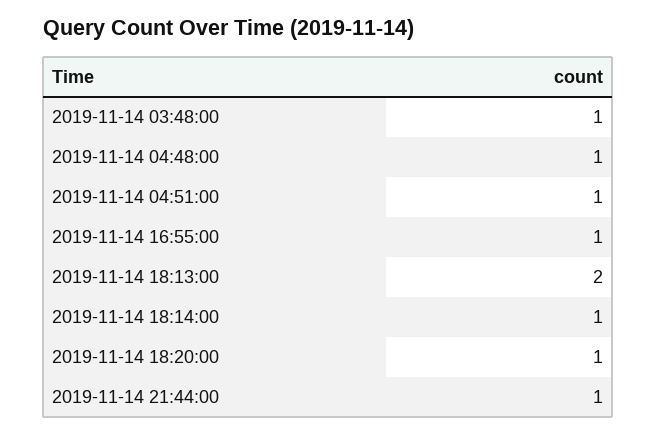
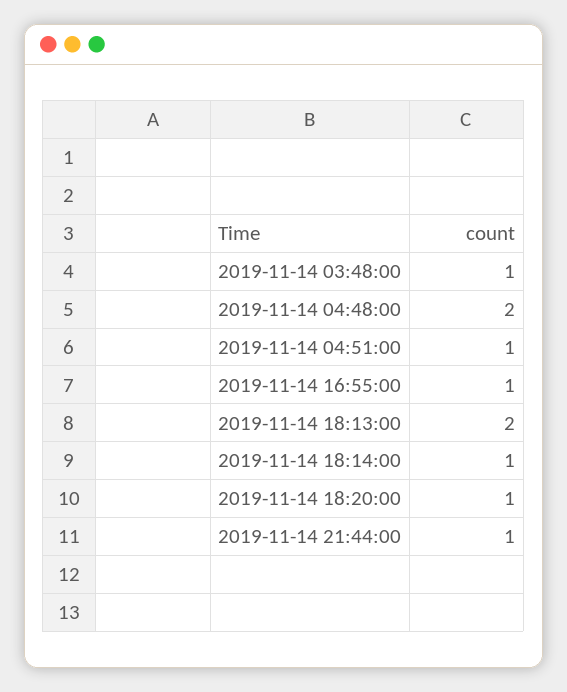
  {
    "2019-11-14 03:48:00": 1,
-   "2019-11-14 04:48:00": 1,
+   "2019-11-14 04:48:00": 2,
    "2019-11-14 04:51:00": 1,
    "2019-11-14 16:55:00": 1,
    "2019-11-14 18:13:00": 2,
    "2019-11-14 18:14:00": 1,
    "2019-11-14 18:20:00": 1,
    "2019-11-14 21:44:00": 1
  }

